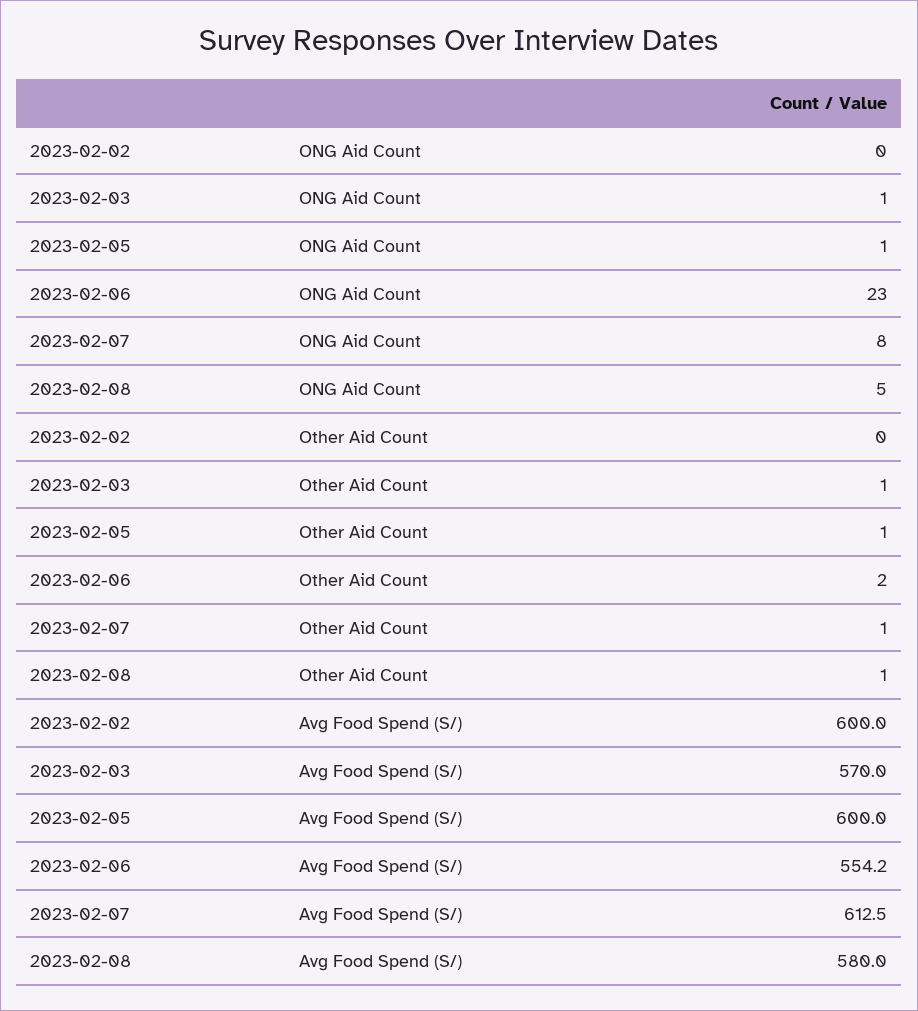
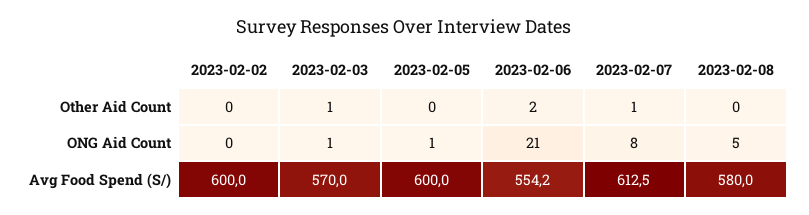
  {
    "2023-02-02": {
      "ONG Aid Count": 0,
      "Other Aid Count": 0,
      "Avg Food Spend (S/)": 600
    },
    "2023-02-03": {
      "ONG Aid Count": 1,
      "Other Aid Count": 1,
      "Avg Food Spend (S/)": 570
    },
    "2023-02-05": {
      "ONG Aid Count": 1,
-     "Other Aid Count": 1,
+     "Other Aid Count": 0,
      "Avg Food Spend (S/)": 600
    },
    "2023-02-06": {
-     "ONG Aid Count": 23,
+     "ONG Aid Count": 21,
      "Other Aid Count": 2,
      "Avg Food Spend (S/)": 554.2
    },
    "2023-02-07": {
      "ONG Aid Count": 8,
      "Other Aid Count": 1,
      "Avg Food Spend (S/)": 612.5
    },
    "2023-02-08": {
      "ONG Aid Count": 5,
-     "Other Aid Count": 1,
+     "Other Aid Count": 0,
      "Avg Food Spend (S/)": 580
    }
  }

